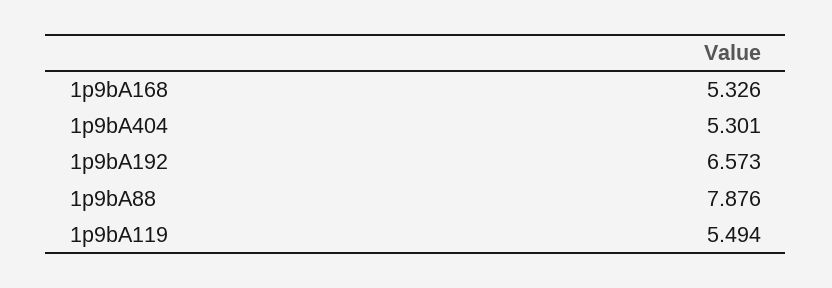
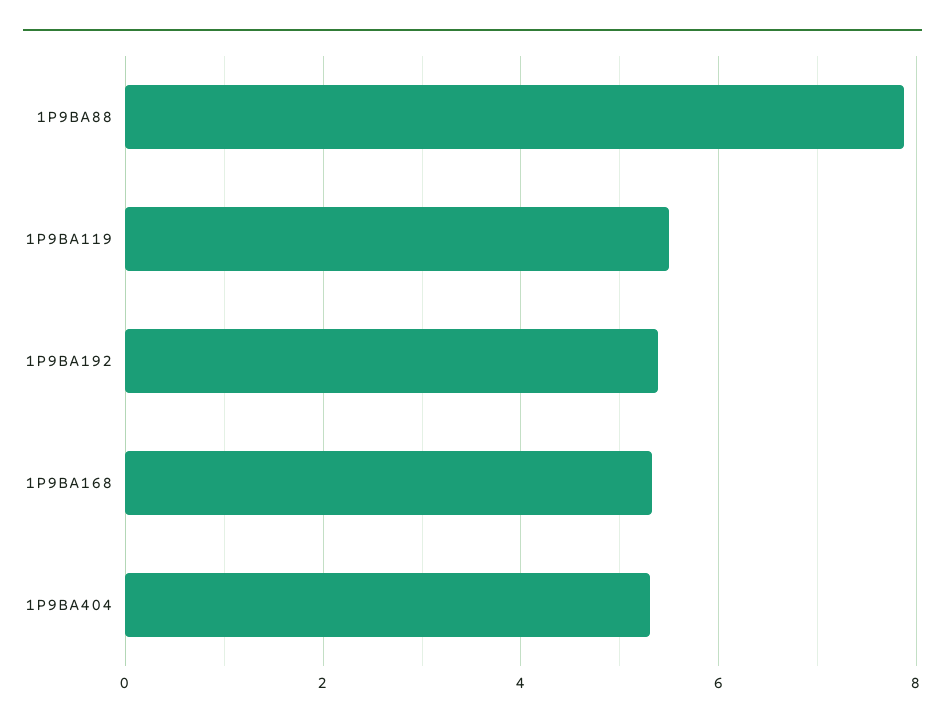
  {
    "1p9bA168": 5.326,
    "1p9bA404": 5.301,
-   "1p9bA192": 6.573,
+   "1p9bA192": 5.4,
    "1p9bA88": 7.876,
    "1p9bA119": 5.494
  }

